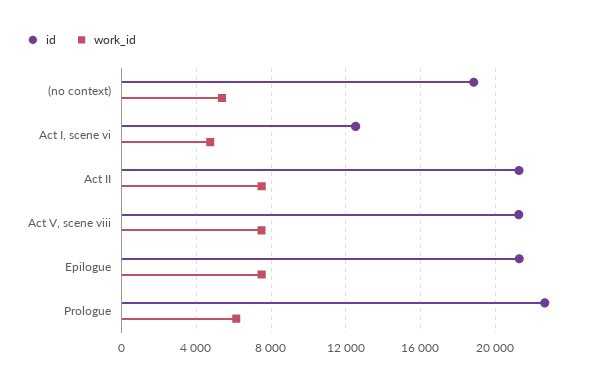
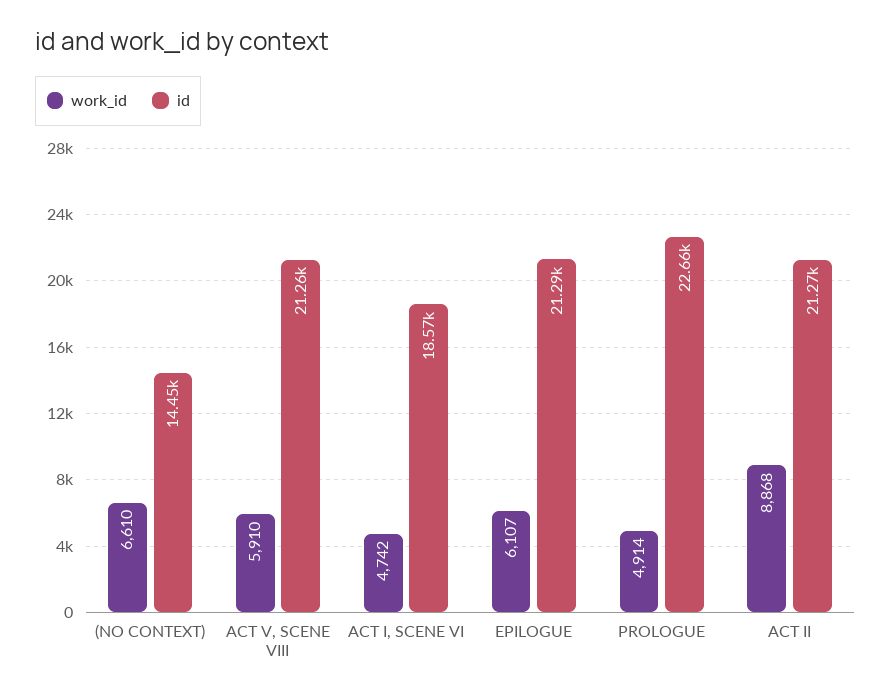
  {
    "id": {
-     "(no context)": 19000,
+     "(no context)": 14450,
-     "Act I, scene vi": 12500,
+     "Act I, scene vi": 18570,
      "Act II": 21270,
      "Act V, scene viii": 21260,
      "Epilogue": 21290,
      "Prologue": 22660
    },
    "work_id": {
-     "(no context)": 5500,
+     "(no context)": 6610,
      "Act I, scene vi": 4742,
-     "Act II": 7500,
+     "Act II": 8868,
-     "Act V, scene viii": 7500,
+     "Act V, scene viii": 5910,
-     "Epilogue": 7500,
+     "Epilogue": 6107,
-     "Prologue": 6000
+     "Prologue": 4914
    }
  }

